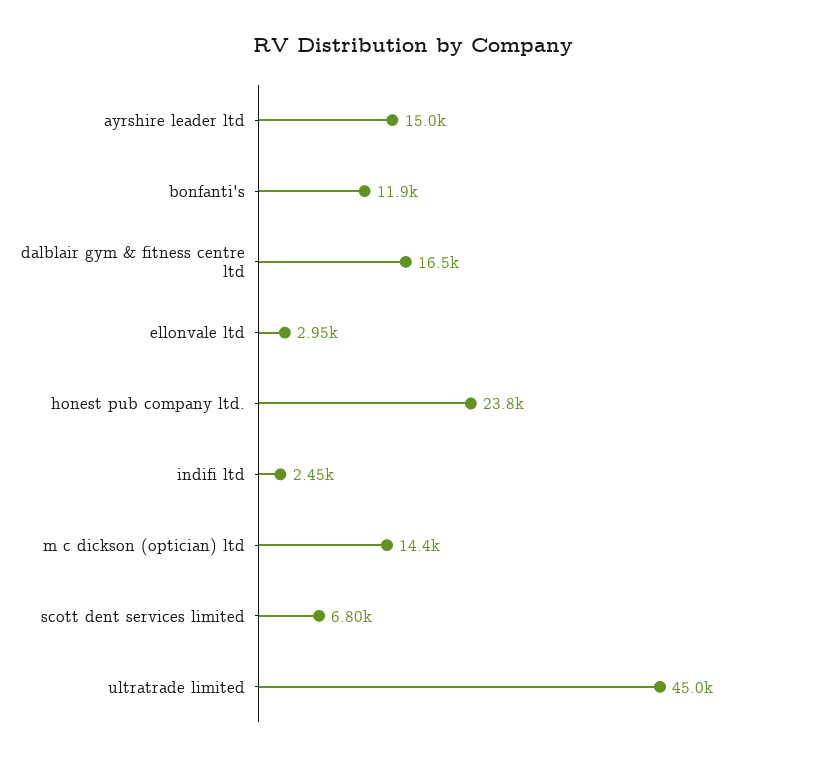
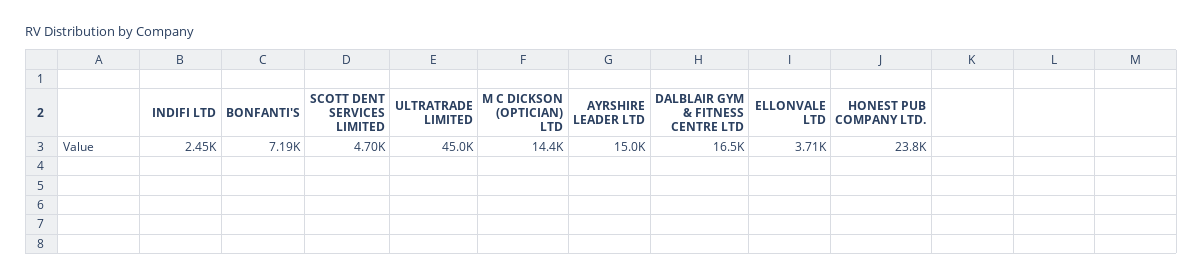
  {
    "ayrshire leader ltd": 15000,
-   "bonfanti's": 11900,
+   "bonfanti's": 7190,
    "dalblair gym & fitness centre ltd": 16500,
-   "ellonvale ltd": 2950,
+   "ellonvale ltd": 3710,
    "honest pub company ltd.": 23800,
    "indifi ltd": 2450,
    "m c dickson (optician) ltd": 14400,
-   "scott dent services limited": 6800,
+   "scott dent services limited": 4700,
    "ultratrade limited": 45000
  }

